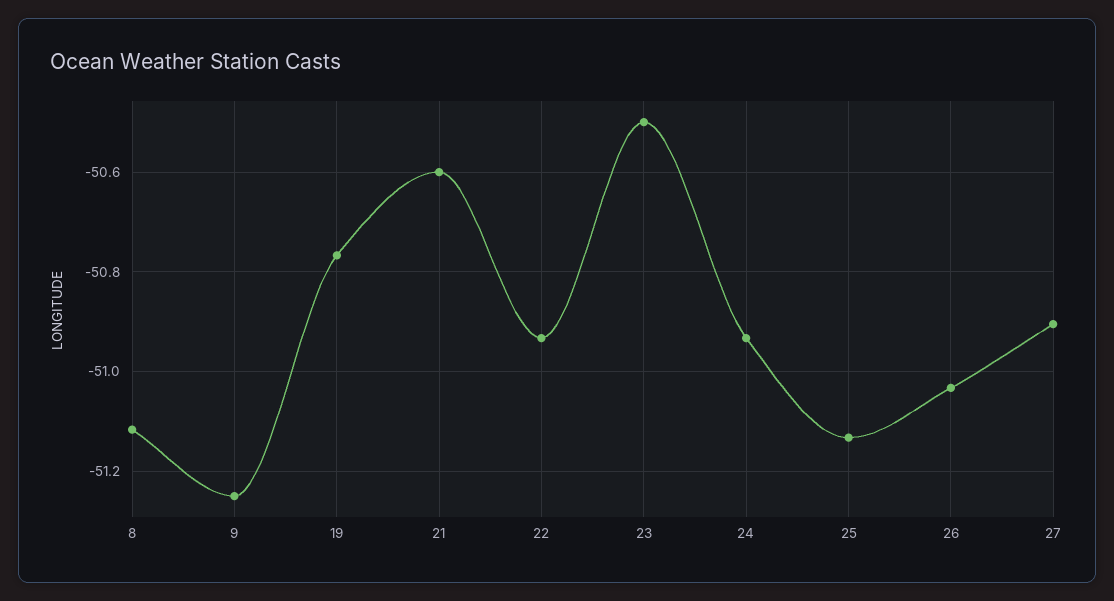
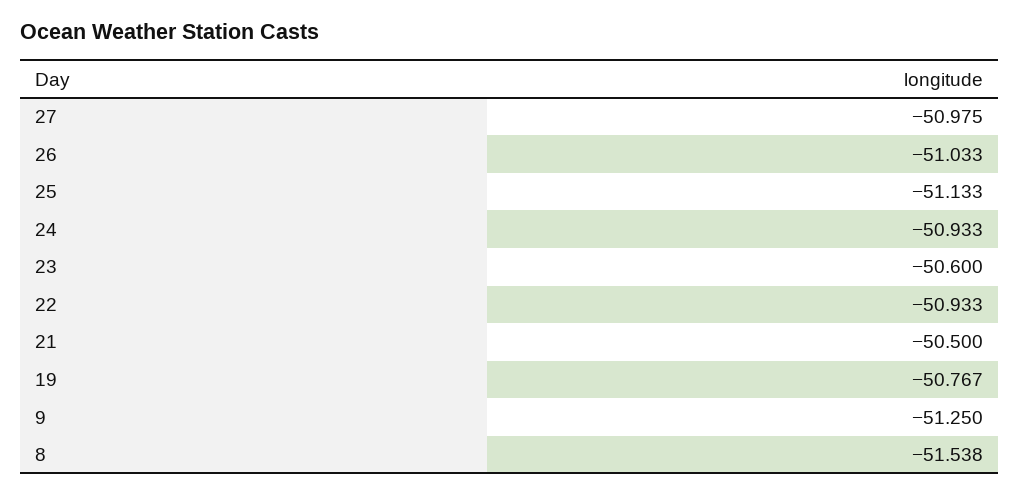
  {
-   "8": -51.12,
+   "8": -51.538,
    "9": -51.25,
    "19": -50.767,
-   "21": -50.6,
+   "21": -50.5,
    "22": -50.933,
-   "23": -50.5,
+   "23": -50.6,
    "24": -50.933,
    "25": -51.133,
    "26": -51.033,
-   "27": -50.9
+   "27": -50.975
  }

